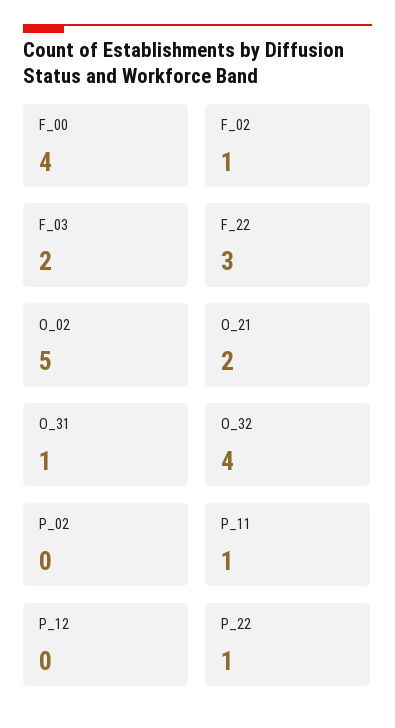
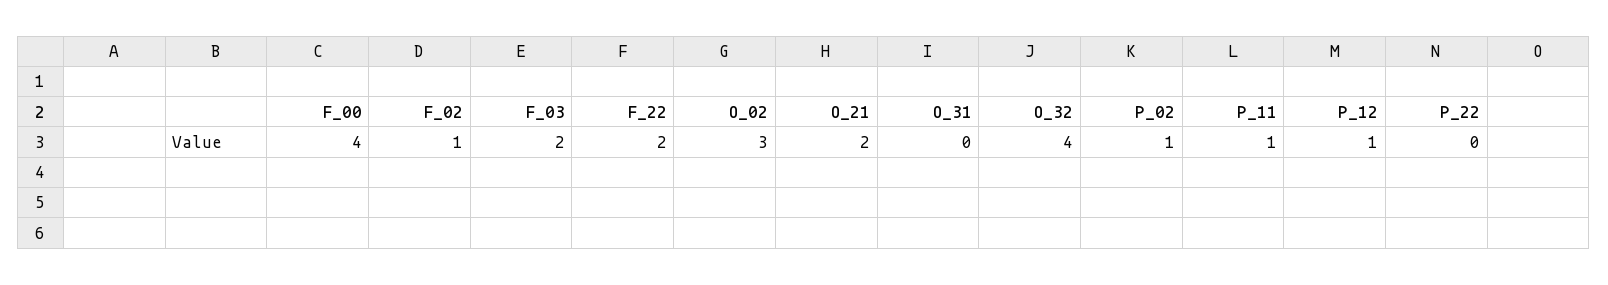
  {
    "F_00": 4,
    "F_02": 1,
    "F_03": 2,
-   "F_22": 3,
+   "F_22": 2,
-   "O_02": 5,
+   "O_02": 3,
    "O_21": 2,
-   "O_31": 1,
+   "O_31": 0,
    "O_32": 4,
-   "P_02": 0,
+   "P_02": 1,
    "P_11": 1,
-   "P_12": 0,
+   "P_12": 1,
-   "P_22": 1
+   "P_22": 0
  }

